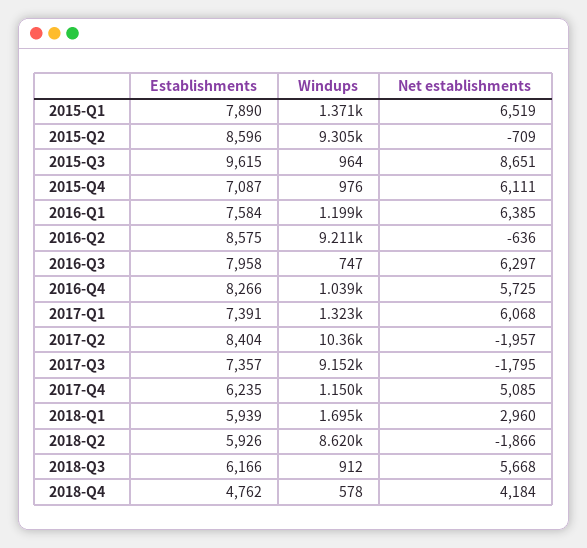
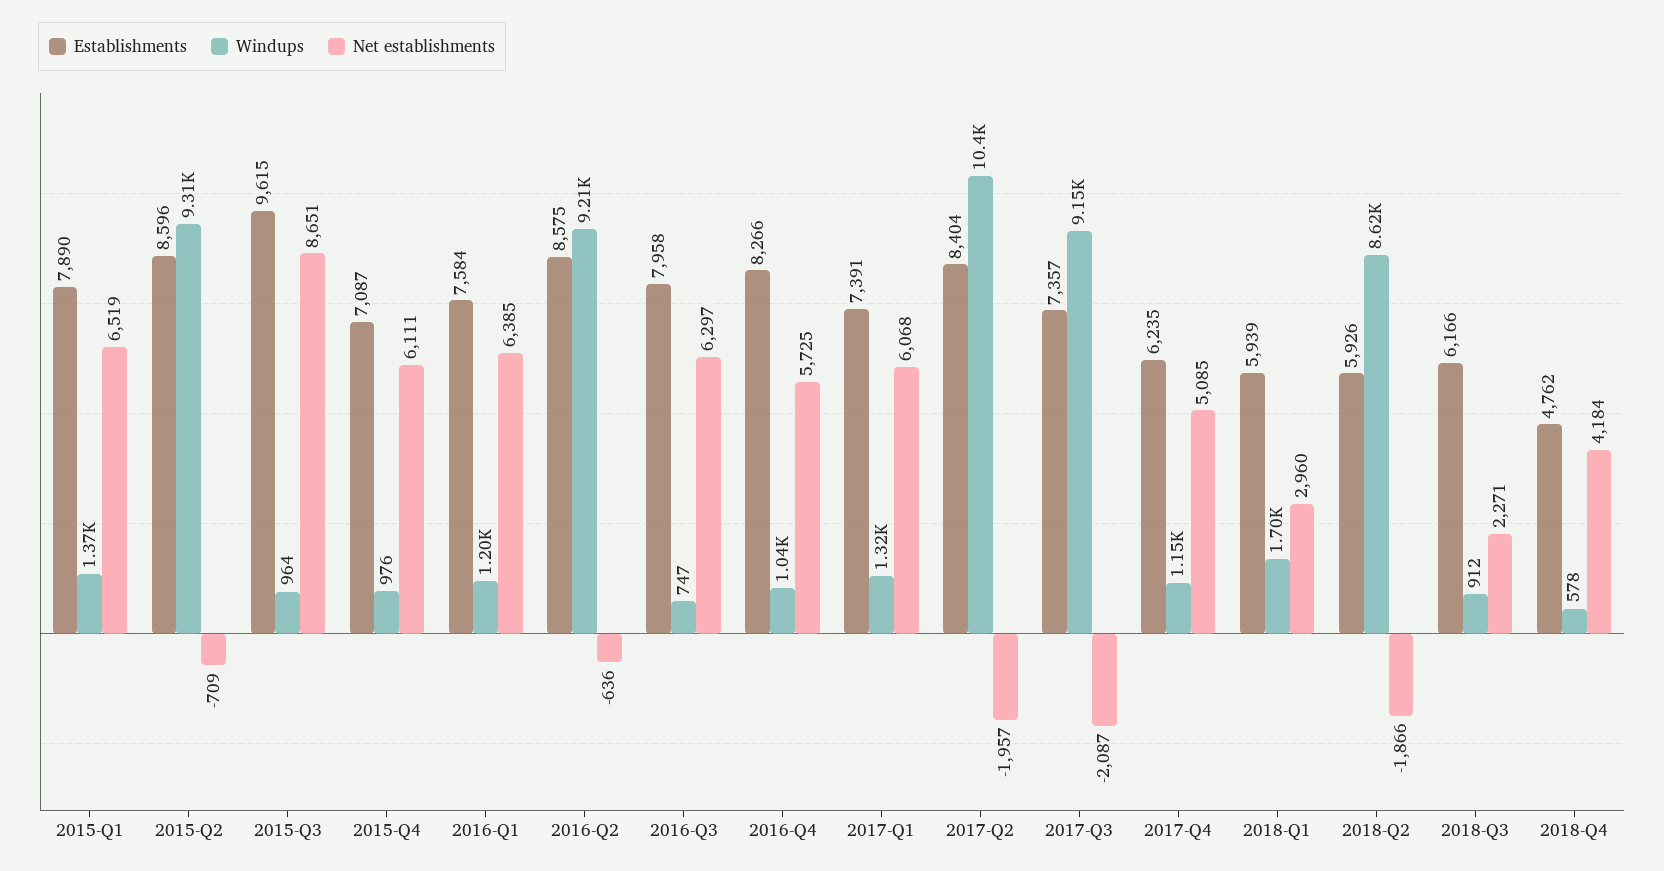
  {
    "Establishments": {
      "2015-Q1": 7890,
      "2015-Q2": 8596,
      "2015-Q3": 9615,
      "2015-Q4": 7087,
      "2016-Q1": 7584,
      "2016-Q2": 8575,
      "2016-Q3": 7958,
      "2016-Q4": 8266,
      "2017-Q1": 7391,
      "2017-Q2": 8404,
      "2017-Q3": 7357,
      "2017-Q4": 6235,
      "2018-Q1": 5939,
      "2018-Q2": 5926,
      "2018-Q3": 6166,
      "2018-Q4": 4762
    },
    "Windups": {
      "2015-Q1": 1371,
      "2015-Q2": 9305,
      "2015-Q3": 964,
      "2015-Q4": 976,
      "2016-Q1": 1199,
      "2016-Q2": 9211,
      "2016-Q3": 747,
      "2016-Q4": 1039,
      "2017-Q1": 1323,
      "2017-Q2": 10360,
      "2017-Q3": 9152,
      "2017-Q4": 1150,
      "2018-Q1": 1695,
      "2018-Q2": 8620,
      "2018-Q3": 912,
      "2018-Q4": 578
    },
    "Net establishments": {
      "2015-Q1": 6519,
      "2015-Q2": -709,
      "2015-Q3": 8651,
      "2015-Q4": 6111,
      "2016-Q1": 6385,
      "2016-Q2": -636,
      "2016-Q3": 6297,
      "2016-Q4": 5725,
      "2017-Q1": 6068,
      "2017-Q2": -1957,
-     "2017-Q3": -1795,
+     "2017-Q3": -2087,
      "2017-Q4": 5085,
      "2018-Q1": 2960,
      "2018-Q2": -1866,
-     "2018-Q3": 5668,
+     "2018-Q3": 2271,
      "2018-Q4": 4184
    }
  }

